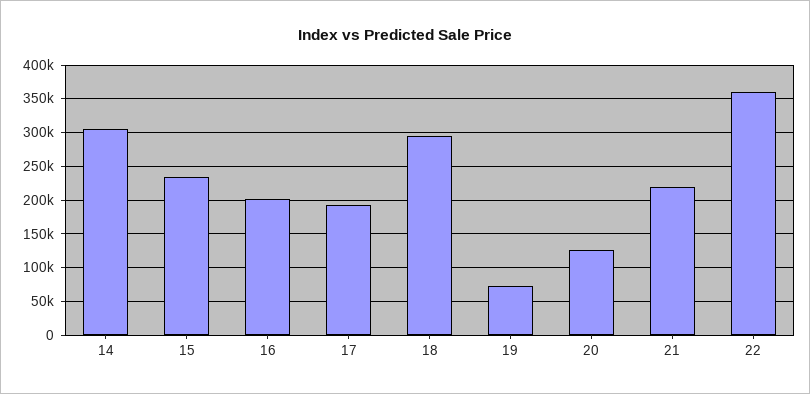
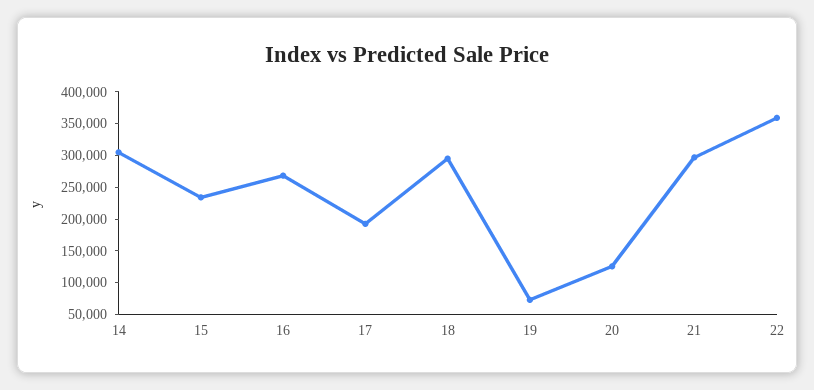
  {
    "14": 310000,
    "15": 230000,
-   "16": 200000,
+   "16": 275000,
    "17": 190000,
    "18": 300000,
    "19": 70000,
    "20": 130000,
-   "21": 220000,
+   "21": 300000,
    "22": 360000
  }

